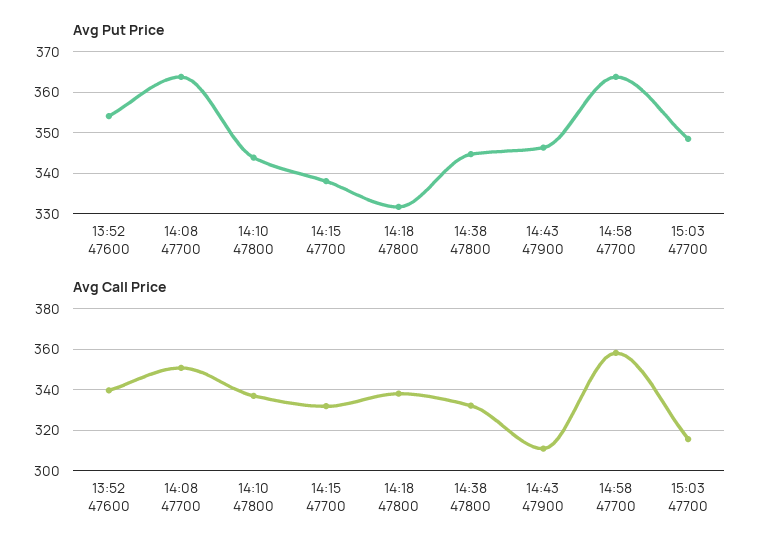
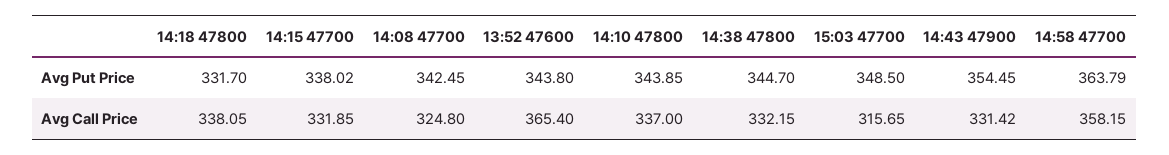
  {
    "Avg Put Price": {
-     "13:52 47600": 354,
+     "13:52 47600": 343.8,
-     "14:08 47700": 364,
+     "14:08 47700": 342.45,
      "14:10 47800": 343.85,
      "14:15 47700": 338.02,
      "14:18 47800": 331.7,
      "14:38 47800": 344.7,
-     "14:43 47900": 346,
+     "14:43 47900": 354.45,
      "14:58 47700": 363.79,
      "15:03 47700": 348.5
    },
    "Avg Call Price": {
-     "13:52 47600": 340,
+     "13:52 47600": 365.4,
-     "14:08 47700": 350,
+     "14:08 47700": 324.8,
      "14:10 47800": 337,
      "14:15 47700": 331.85,
      "14:18 47800": 338.05,
      "14:38 47800": 332.15,
-     "14:43 47900": 310,
+     "14:43 47900": 331.42,
      "14:58 47700": 358.15,
      "15:03 47700": 315.65
    }
  }

